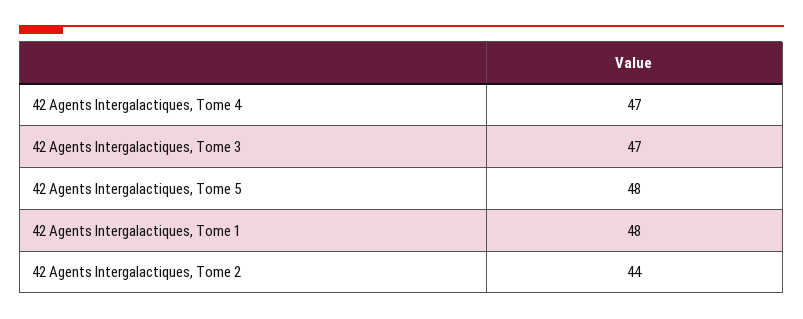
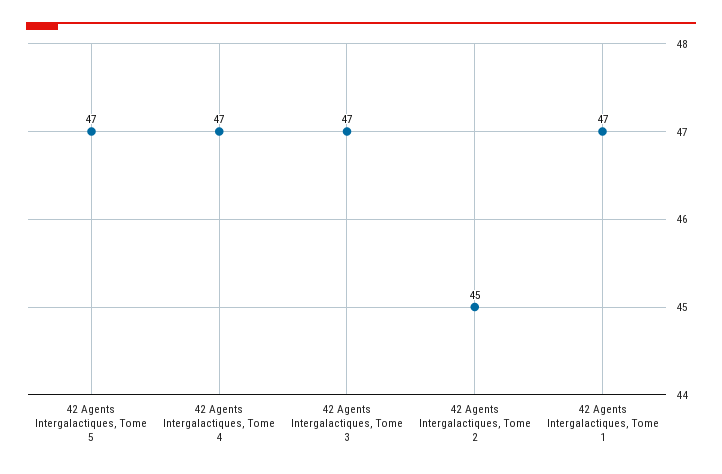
  {
    "42 Agents Intergalactiques, Tome 4": 47,
    "42 Agents Intergalactiques, Tome 3": 47,
-   "42 Agents Intergalactiques, Tome 5": 48,
+   "42 Agents Intergalactiques, Tome 5": 47,
-   "42 Agents Intergalactiques, Tome 1": 48,
+   "42 Agents Intergalactiques, Tome 1": 47,
-   "42 Agents Intergalactiques, Tome 2": 44
+   "42 Agents Intergalactiques, Tome 2": 45
  }

